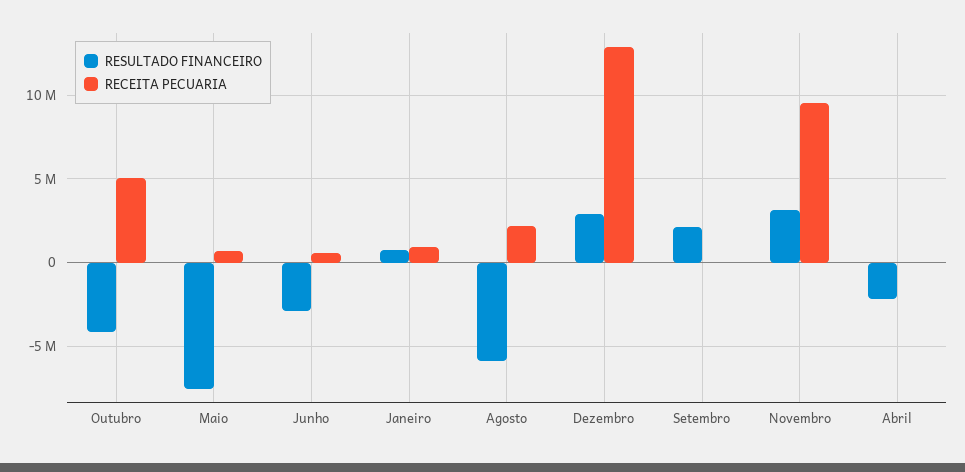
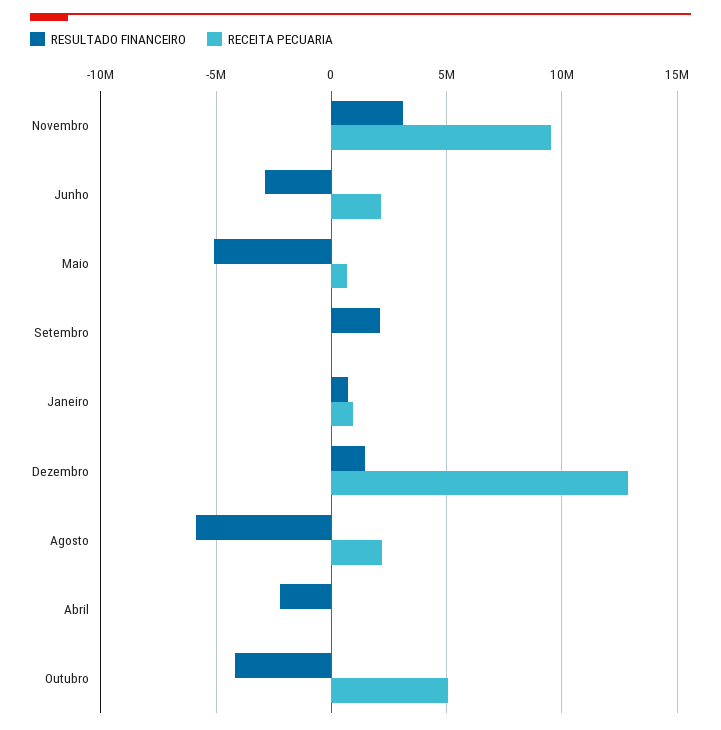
  {
    "RESULTADO FINANCEIRO": {
      "Outubro": -4000000,
-     "Maio": -7500000,
+     "Maio": -5000000,
      "Junho": -3000000,
      "Janeiro": 500000,
      "Agosto": -6000000,
-     "Dezembro": 3000000,
+     "Dezembro": 1500000,
      "Setembro": 2000000,
      "Novembro": 3000000,
      "Abril": -2000000
    },
    "RECEITA PECUARIA": {
      "Outubro": 5000000,
      "Maio": 500000,
-     "Junho": 500000,
+     "Junho": 2000000,
      "Janeiro": 1000000,
      "Agosto": 2000000,
      "Dezembro": 13000000,
      "Setembro": 0,
      "Novembro": 9500000,
      "Abril": 0
    }
  }

